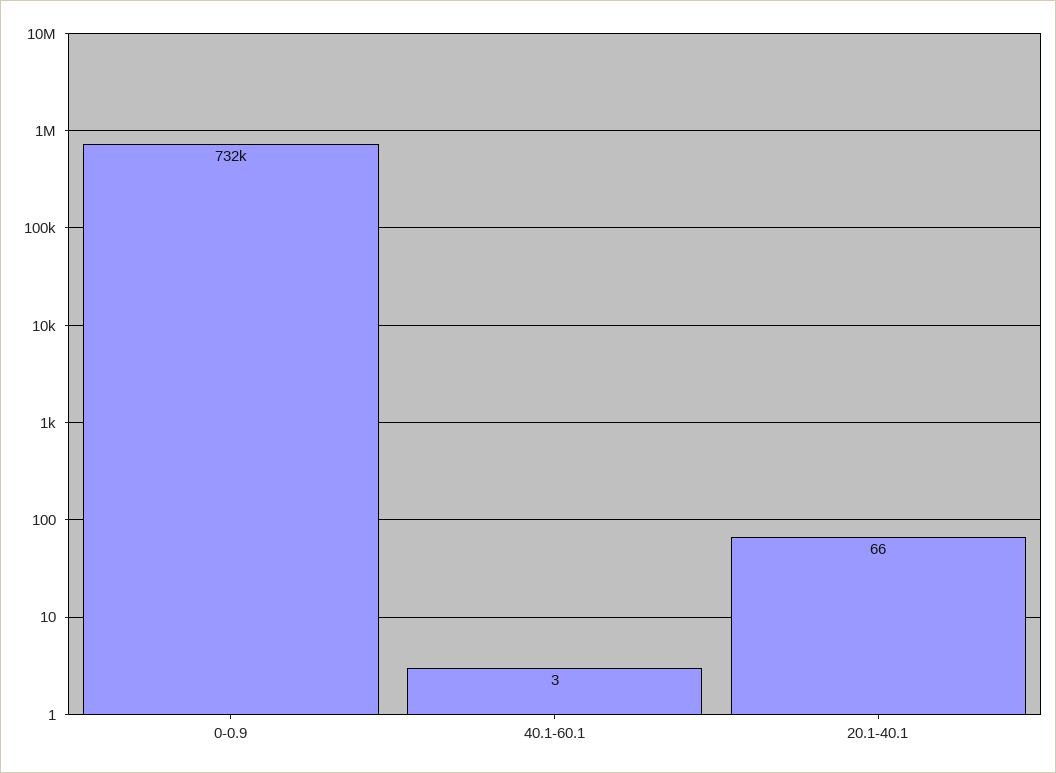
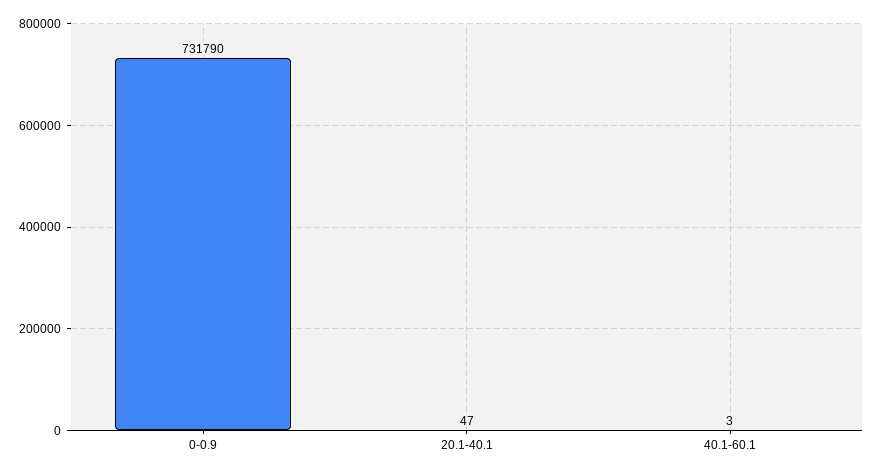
  {
    "0-0.9": 731790,
    "40.1-60.1": 3,
-   "20.1-40.1": 66
+   "20.1-40.1": 47
  }

